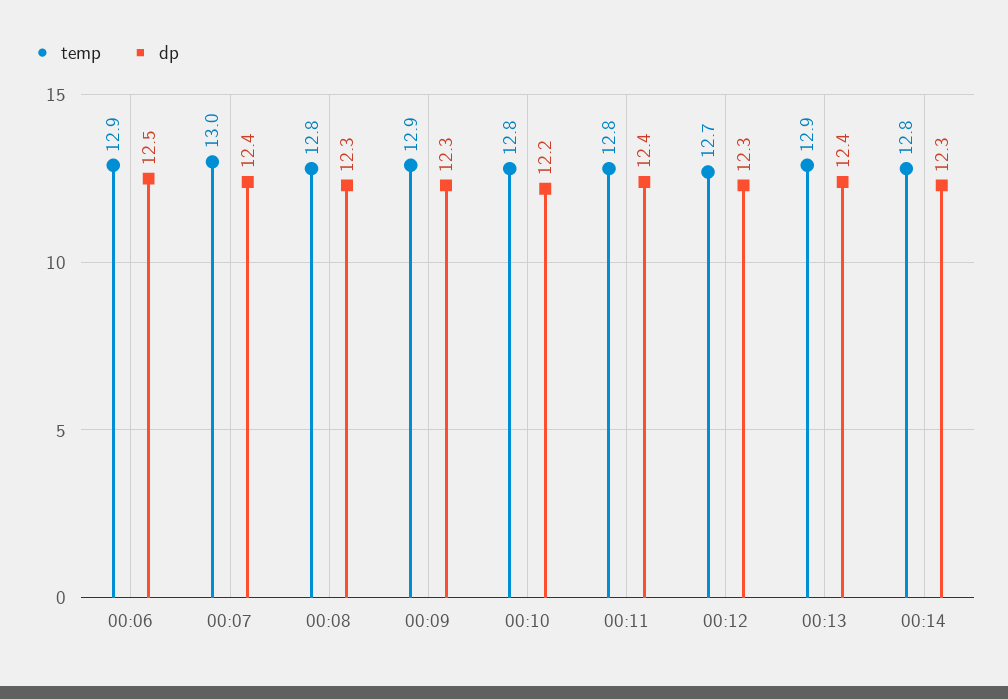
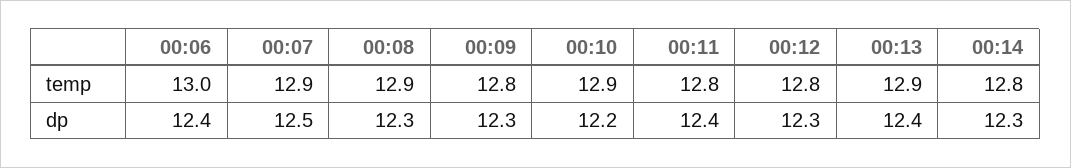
  {
    "temp": {
-     "00:06": 12.9,
+     "00:06": 13,
-     "00:07": 13,
+     "00:07": 12.9,
-     "00:08": 12.8,
+     "00:08": 12.9,
-     "00:09": 12.9,
+     "00:09": 12.8,
-     "00:10": 12.8,
+     "00:10": 12.9,
      "00:11": 12.8,
-     "00:12": 12.7,
+     "00:12": 12.8,
      "00:13": 12.9,
      "00:14": 12.8
    },
    "dp": {
-     "00:06": 12.5,
+     "00:06": 12.4,
-     "00:07": 12.4,
+     "00:07": 12.5,
      "00:08": 12.3,
      "00:09": 12.3,
      "00:10": 12.2,
      "00:11": 12.4,
      "00:12": 12.3,
      "00:13": 12.4,
      "00:14": 12.3
    }
  }

